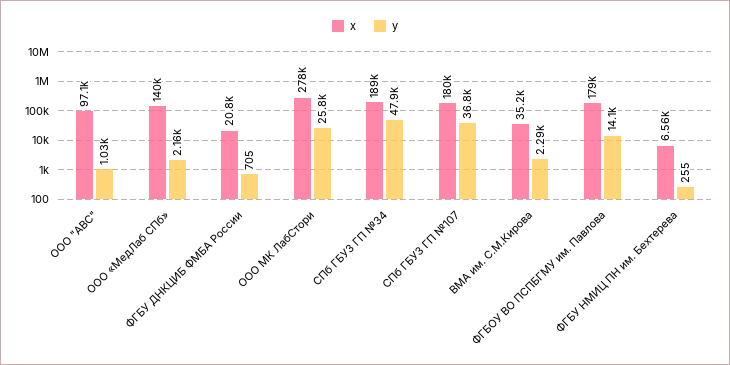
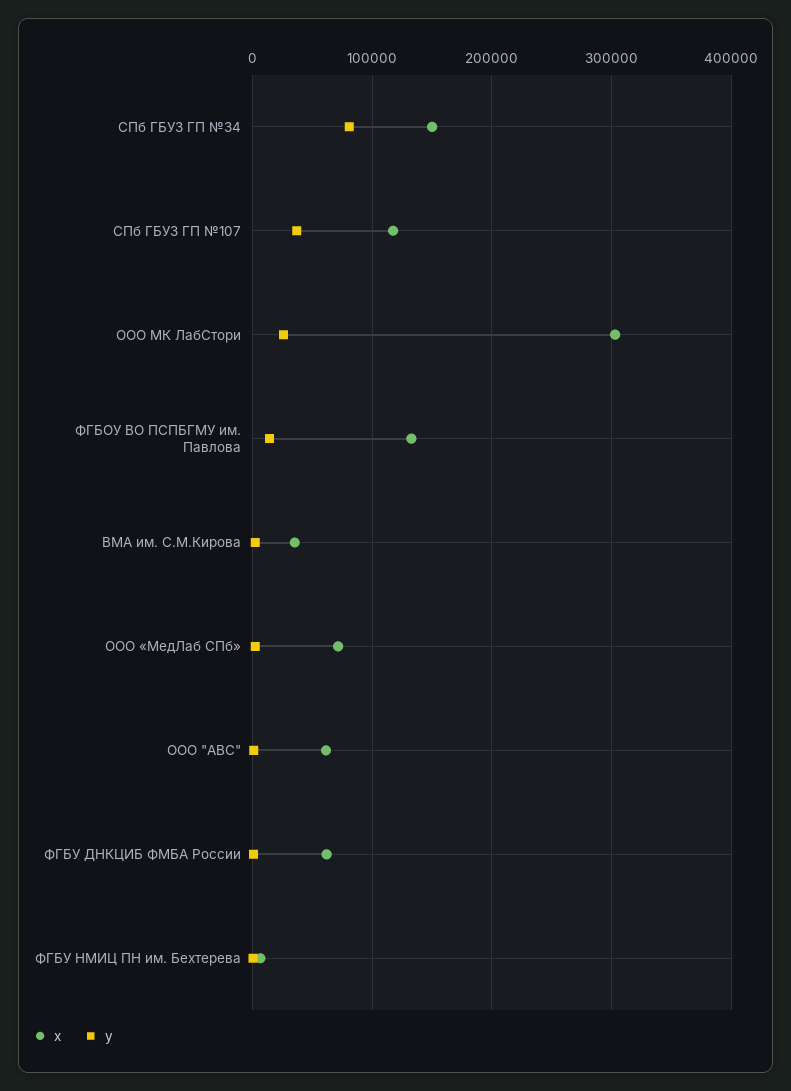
  {
    "x": {
-     "ООО \"АВС\"": 97100,
+     "ООО \"АВС\"": 60000,
-     "ООО «МедЛаб СПб»": 140000,
+     "ООО «МедЛаб СПб»": 70000,
-     "ФГБУ ДНКЦИБ ФМБА России": 20800,
+     "ФГБУ ДНКЦИБ ФМБА России": 60000,
-     "ООО МК ЛабСтори": 278000,
+     "ООО МК ЛабСтори": 300000,
-     "СПб ГБУЗ ГП №34": 189000,
+     "СПб ГБУЗ ГП №34": 150000,
-     "СПб ГБУЗ ГП №107": 180000,
+     "СПб ГБУЗ ГП №107": 120000,
      "ВМА им. С.М.Кирова": 35200,
-     "ФГБОУ ВО ПСПБГМУ им. Павлова": 179000,
+     "ФГБОУ ВО ПСПБГМУ им. Павлова": 130000,
      "ФГБУ НМИЦ ПН им. Бехтерева": 6560
    },
    "y": {
      "ООО \"АВС\"": 1030,
      "ООО «МедЛаб СПб»": 2160,
      "ФГБУ ДНКЦИБ ФМБА России": 705,
      "ООО МК ЛабСтори": 25800,
-     "СПб ГБУЗ ГП №34": 47900,
+     "СПб ГБУЗ ГП №34": 80000,
      "СПб ГБУЗ ГП №107": 36800,
      "ВМА им. С.М.Кирова": 2290,
      "ФГБОУ ВО ПСПБГМУ им. Павлова": 14100,
      "ФГБУ НМИЦ ПН им. Бехтерева": 255
    }
  }

